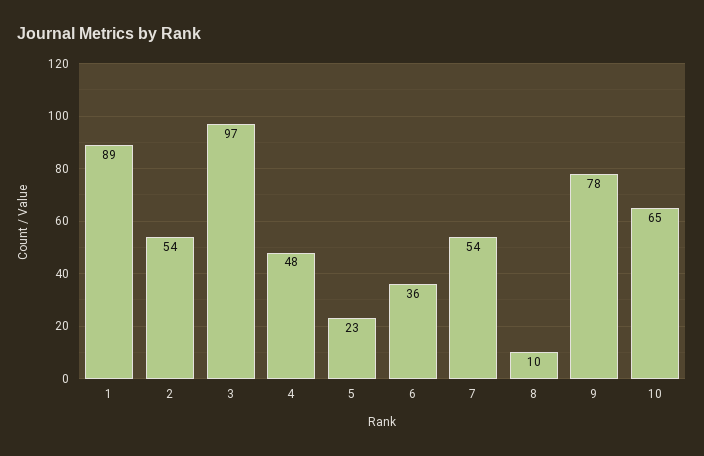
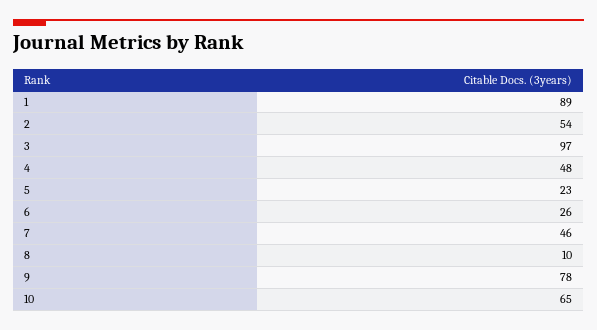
  {
    "1": 89,
    "2": 54,
    "3": 97,
    "4": 48,
    "5": 23,
-   "6": 36,
+   "6": 26,
-   "7": 54,
+   "7": 46,
    "8": 10,
    "9": 78,
    "10": 65
  }

